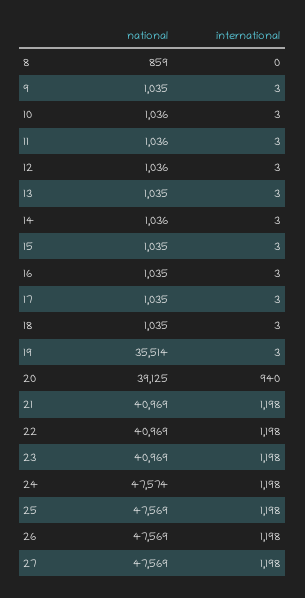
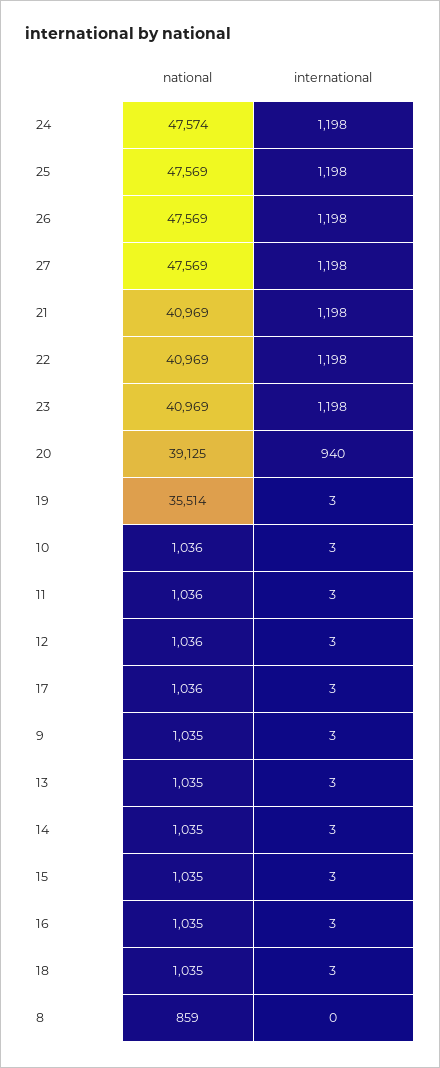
  {
    "national": {
      "8": 859,
      "9": 1035,
      "10": 1036,
      "11": 1036,
      "12": 1036,
      "13": 1035,
-     "14": 1036,
+     "14": 1035,
      "15": 1035,
      "16": 1035,
-     "17": 1035,
+     "17": 1036,
      "18": 1035,
      "19": 35514,
      "20": 39125,
      "21": 40969,
      "22": 40969,
      "23": 40969,
      "24": 47574,
      "25": 47569,
      "26": 47569,
      "27": 47569
    },
    "international": {
      "8": 0,
      "9": 3,
      "10": 3,
      "11": 3,
      "12": 3,
      "13": 3,
      "14": 3,
      "15": 3,
      "16": 3,
      "17": 3,
      "18": 3,
      "19": 3,
      "20": 940,
      "21": 1198,
      "22": 1198,
      "23": 1198,
      "24": 1198,
      "25": 1198,
      "26": 1198,
      "27": 1198
    }
  }

